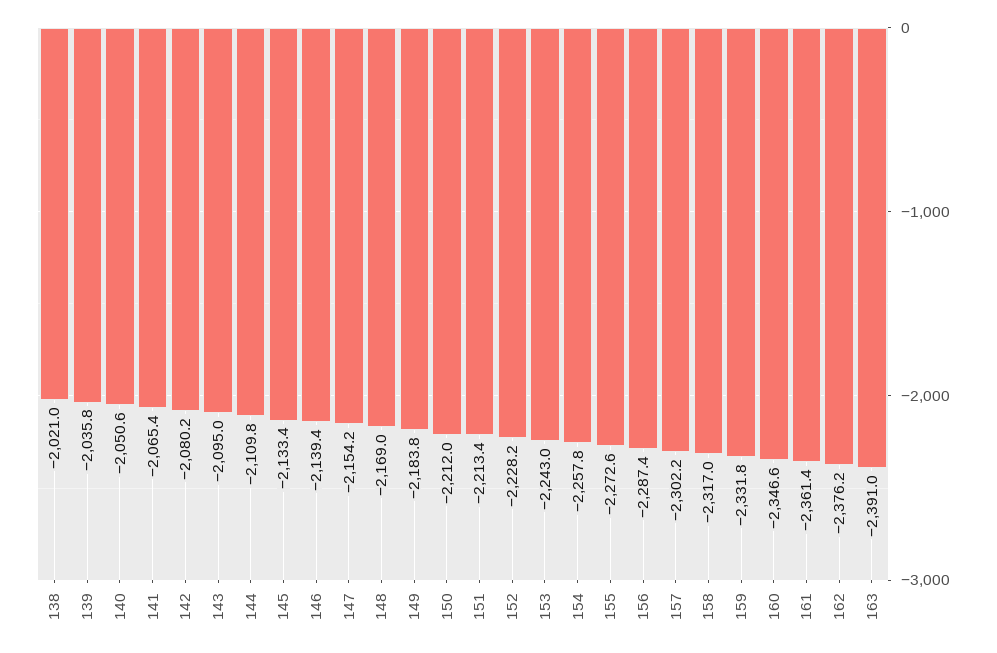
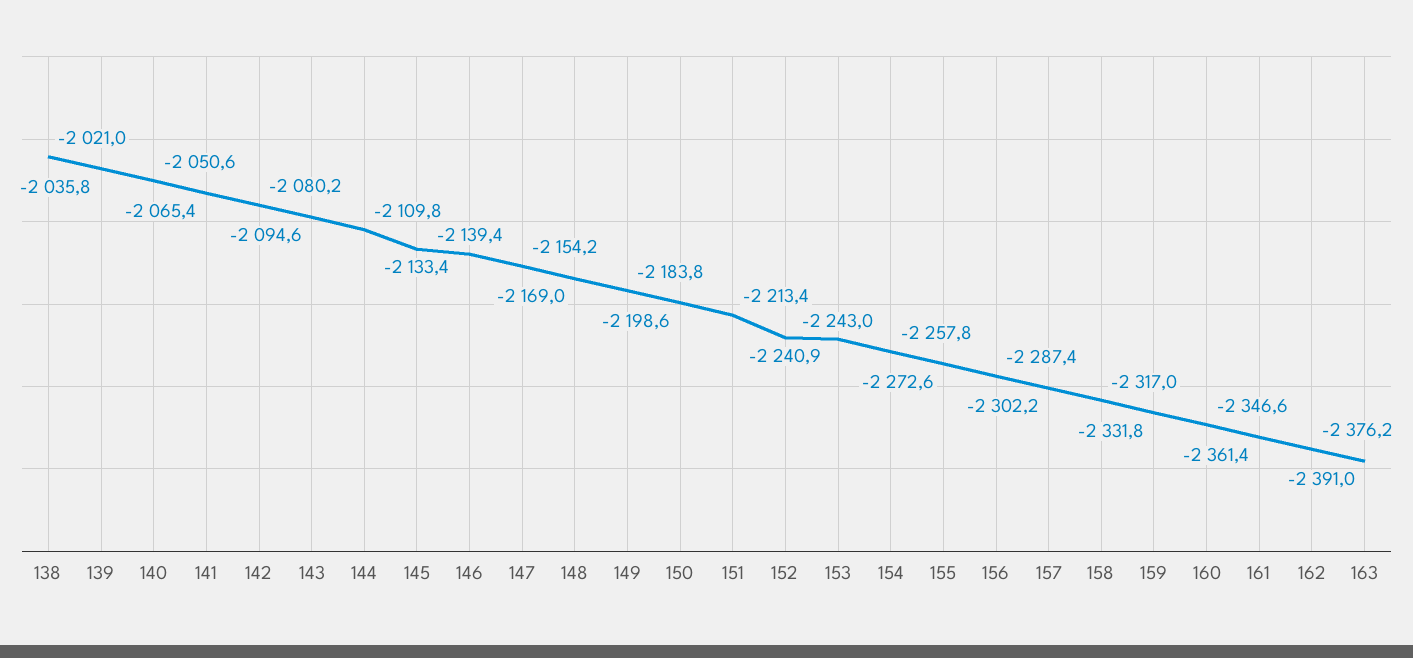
  {
    "138": -2021,
    "139": -2035.8,
    "140": -2050.6,
    "141": -2065.4,
    "142": -2080.2,
-   "143": -2095,
+   "143": -2094.6,
    "144": -2109.8,
    "145": -2133.4,
    "146": -2139.4,
    "147": -2154.2,
    "148": -2169,
    "149": -2183.8,
-   "150": -2212,
+   "150": -2198.6,
    "151": -2213.4,
-   "152": -2228.2,
+   "152": -2240.9,
    "153": -2243,
    "154": -2257.8,
    "155": -2272.6,
    "156": -2287.4,
    "157": -2302.2,
    "158": -2317,
    "159": -2331.8,
    "160": -2346.6,
    "161": -2361.4,
    "162": -2376.2,
    "163": -2391
  }

